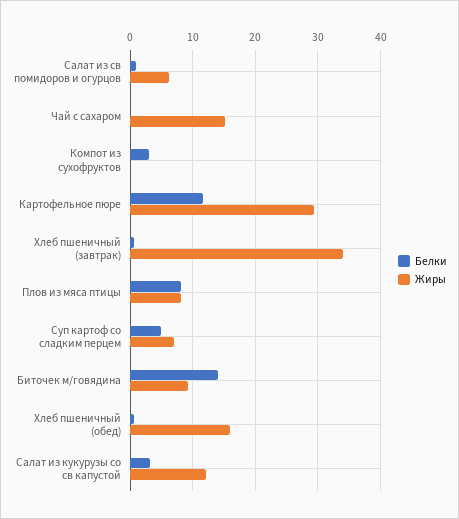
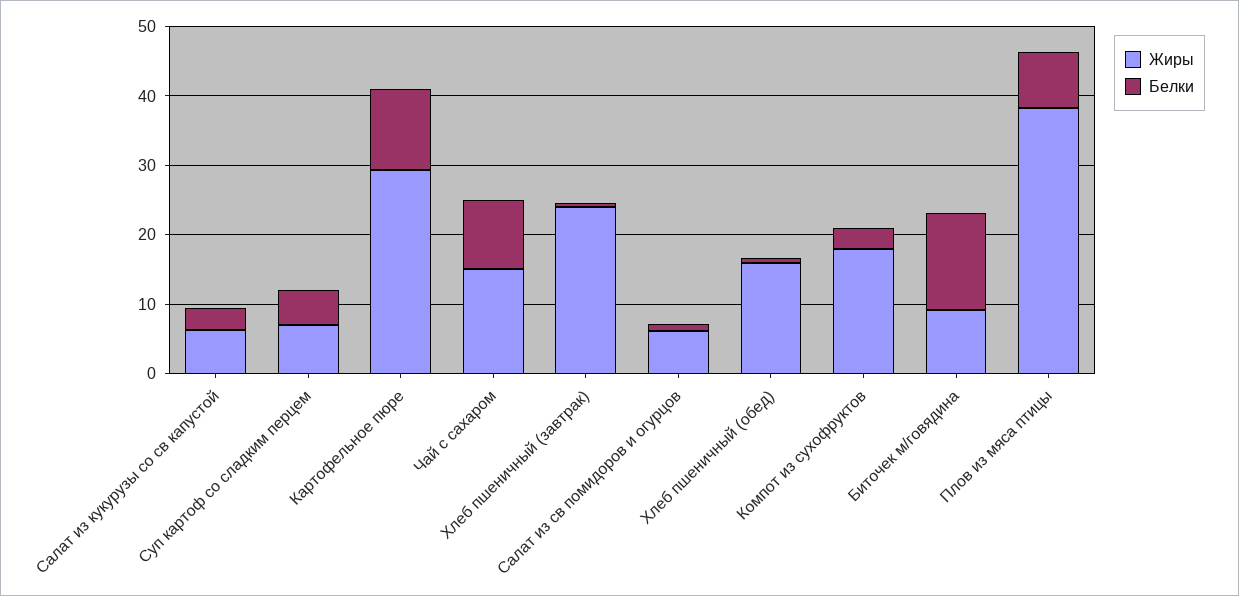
  {
    "Белки": {
      "Салат из св помидоров и огурцов": 1,
-     "Чай с сахаром": 0,
+     "Чай с сахаром": 10,
      "Компот из сухофруктов": 3,
      "Картофельное пюре": 12,
      "Хлеб пшеничный (завтрак)": 1,
      "Плов из мяса птицы": 8,
      "Суп картоф со сладким перцем": 5,
      "Биточек м/говядина": 14,
      "Хлеб пшеничный (обед)": 1,
      "Салат из кукурузы со св капустой": 3
    },
    "Жиры": {
      "Салат из св помидоров и огурцов": 6,
      "Чай с сахаром": 15,
-     "Компот из сухофруктов": 0,
+     "Компот из сухофруктов": 18,
      "Картофельное пюре": 29,
-     "Хлеб пшеничный (завтрак)": 34,
+     "Хлеб пшеничный (завтрак)": 24,
-     "Плов из мяса птицы": 8,
+     "Плов из мяса птицы": 38,
      "Суп картоф со сладким перцем": 7,
      "Биточек м/говядина": 9,
      "Хлеб пшеничный (обед)": 16,
-     "Салат из кукурузы со св капустой": 12
+     "Салат из кукурузы со св капустой": 6
    }
  }

